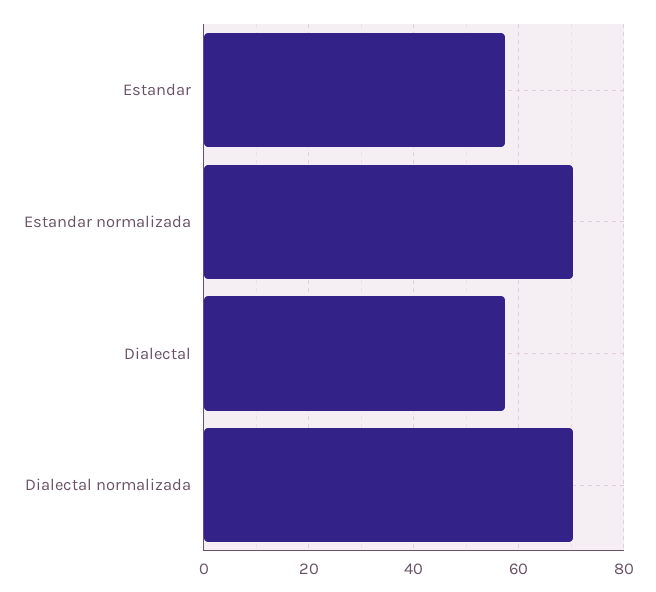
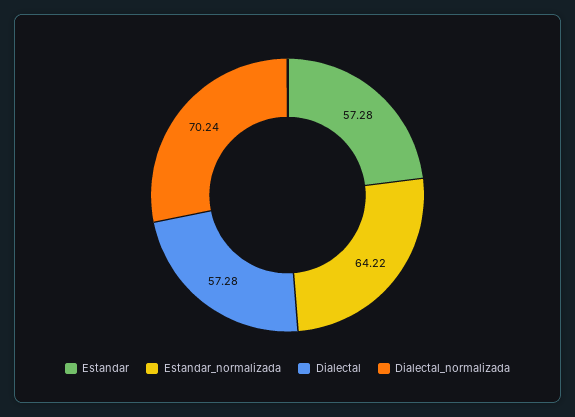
  {
    "Estandar": 57.28,
-   "Estandar normalizada": 70,
+   "Estandar normalizada": 64.22,
    "Dialectal": 57.28,
    "Dialectal normalizada": 70.24
  }

